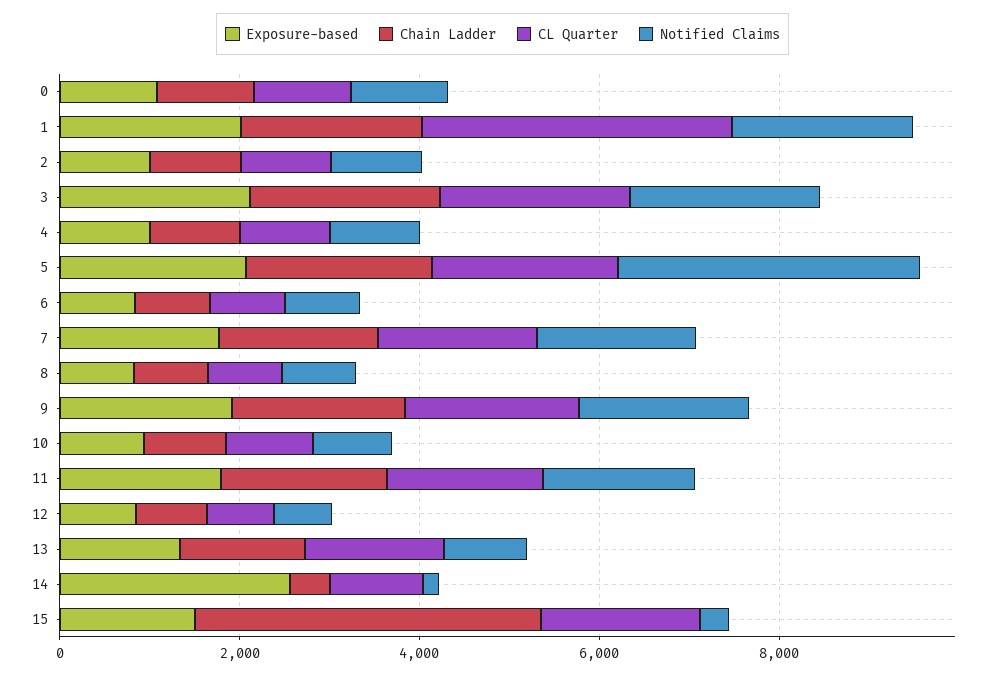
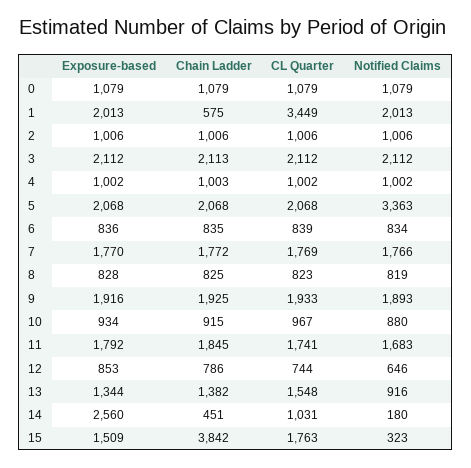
  {
    "Exposure-based": {
      "0": 1079,
      "1": 2013,
      "2": 1006,
      "3": 2112,
      "4": 1002,
      "5": 2068,
      "6": 836,
      "7": 1770,
      "8": 828,
      "9": 1916,
      "10": 934,
      "11": 1792,
      "12": 853,
      "13": 1344,
      "14": 2560,
      "15": 1509
    },
    "Chain Ladder": {
      "0": 1079,
-     "1": 2000,
+     "1": 575,
      "2": 1006,
      "3": 2113,
      "4": 1003,
      "5": 2068,
      "6": 835,
      "7": 1772,
      "8": 825,
      "9": 1925,
      "10": 915,
      "11": 1845,
      "12": 786,
      "13": 1382,
      "14": 451,
      "15": 3842
    },
    "CL Quarter": {
      "0": 1079,
      "1": 3449,
      "2": 1006,
      "3": 2112,
      "4": 1002,
      "5": 2068,
      "6": 839,
      "7": 1769,
      "8": 823,
      "9": 1933,
      "10": 967,
      "11": 1741,
      "12": 744,
      "13": 1548,
      "14": 1031,
      "15": 1763
    },
    "Notified Claims": {
      "0": 1079,
      "1": 2013,
      "2": 1006,
      "3": 2112,
      "4": 1002,
      "5": 3363,
      "6": 834,
      "7": 1766,
      "8": 819,
      "9": 1893,
      "10": 880,
      "11": 1683,
      "12": 646,
      "13": 916,
      "14": 180,
      "15": 323
    }
  }

